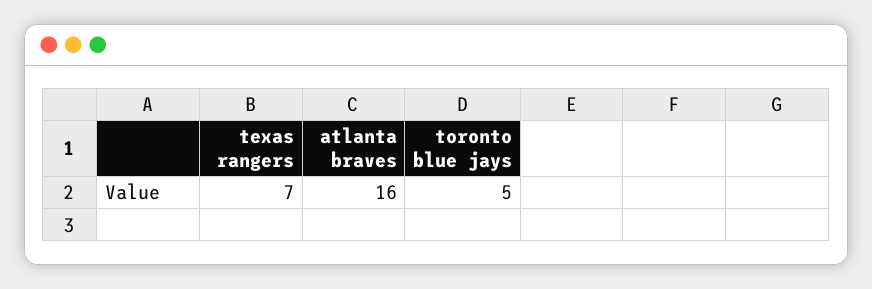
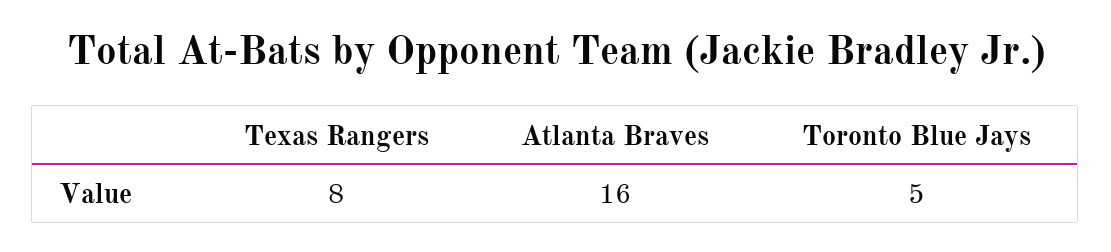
  {
-   "texas rangers": 7,
+   "texas rangers": 8,
    "atlanta braves": 16,
    "toronto blue jays": 5
  }

